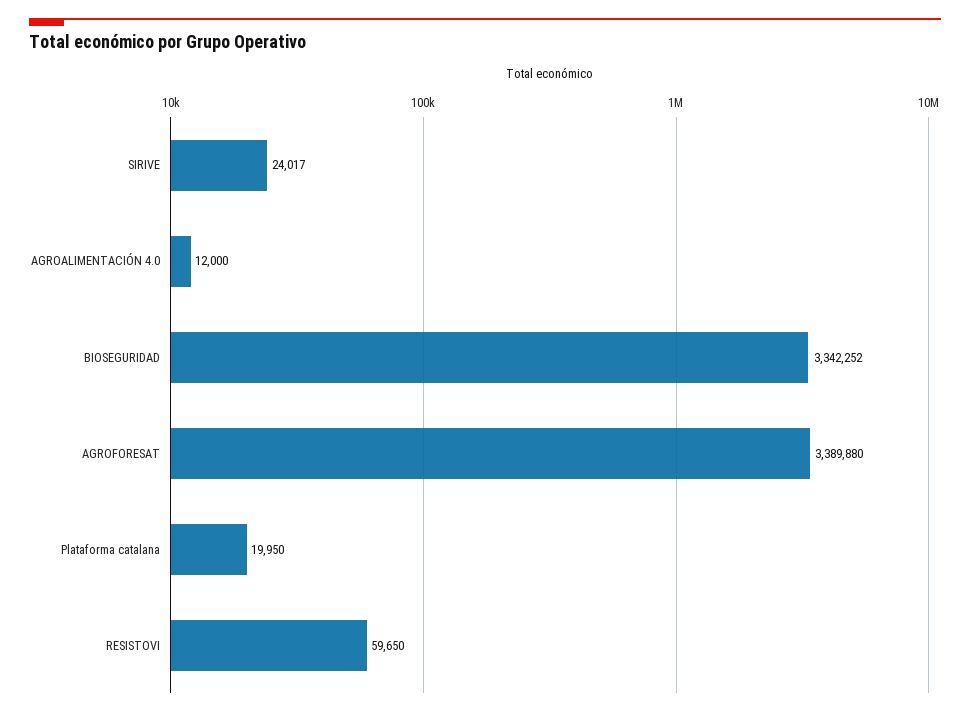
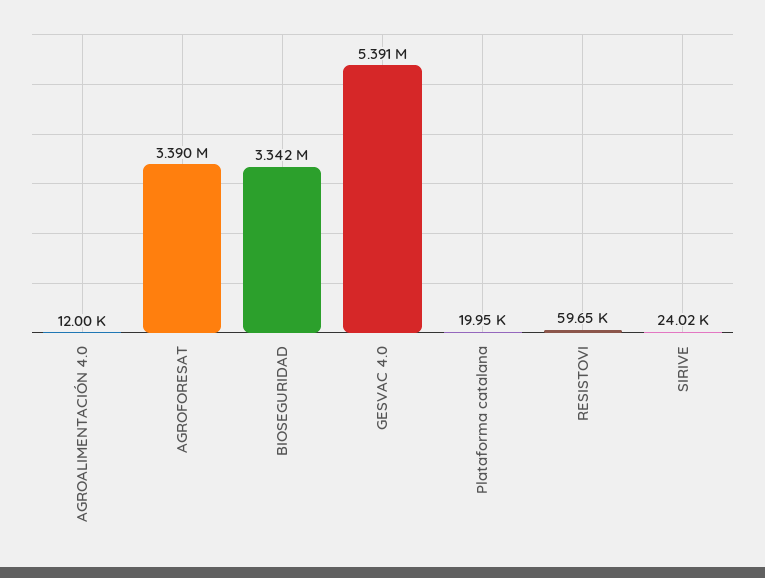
  {
    "SIRIVE": 24017,
    "AGROALIMENTACIÓN 4.0": 12000,
    "BIOSEGURIDAD": 3342252,
    "AGROFORESAT": 3389880,
    "Plataforma catalana": 19950,
-   "RESISTOVI": 59650
+   "RESISTOVI": 59650,
+   "GESVAC 4.0": 5391000
  }

